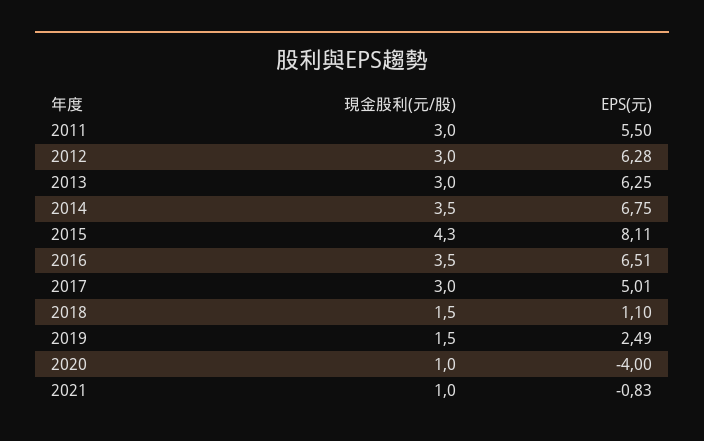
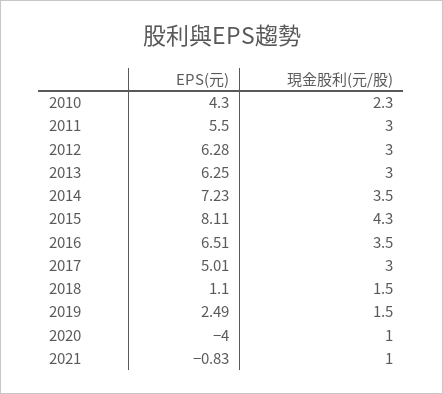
  {
    "現金股利(元/股)": {
      "2011": 3,
      "2012": 3,
      "2013": 3,
      "2014": 3.5,
      "2015": 4.3,
      "2016": 3.5,
      "2017": 3,
      "2018": 1.5,
      "2019": 1.5,
      "2020": 1,
-     "2021": 1
+     "2021": 1,
+     "2010": 2.3
    },
    "EPS(元)": {
      "2011": 5.5,
      "2012": 6.28,
      "2013": 6.25,
-     "2014": 6.75,
+     "2014": 7.23,
      "2015": 8.11,
      "2016": 6.51,
      "2017": 5.01,
      "2018": 1.1,
      "2019": 2.49,
      "2020": -4,
-     "2021": -0.83
+     "2021": -0.83,
+     "2010": 4.3
    }
  }

